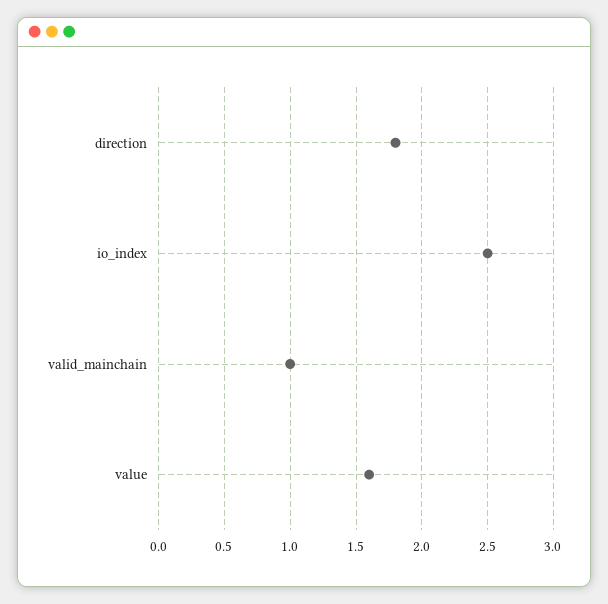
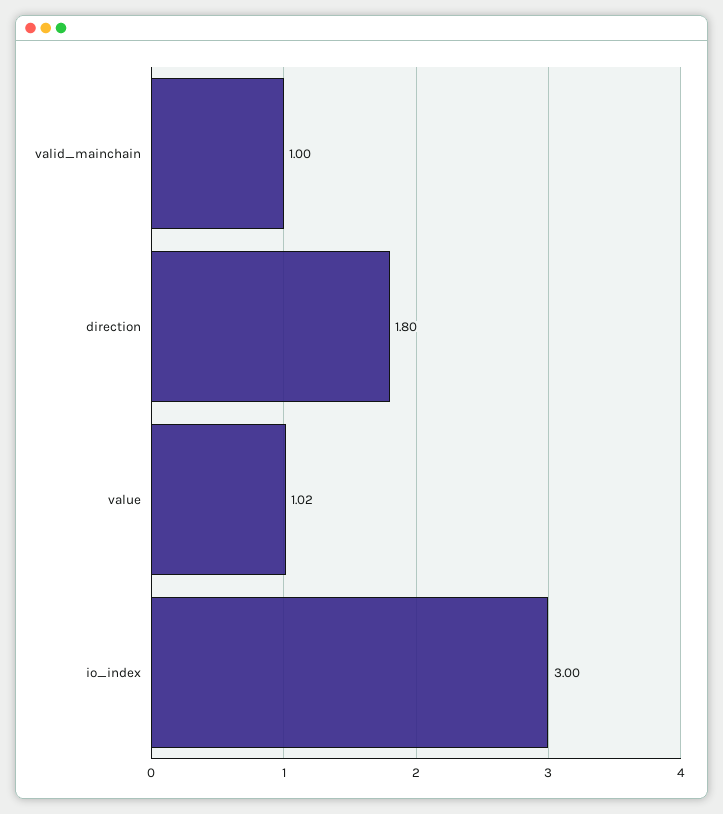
  {
    "direction": 1.8,
-   "io_index": 2.5,
+   "io_index": 3,
    "valid_mainchain": 1,
-   "value": 1.6
+   "value": 1.02
  }

